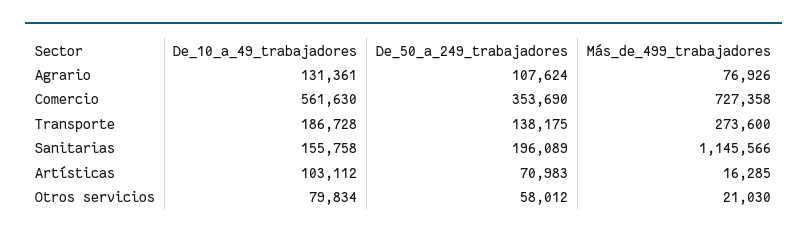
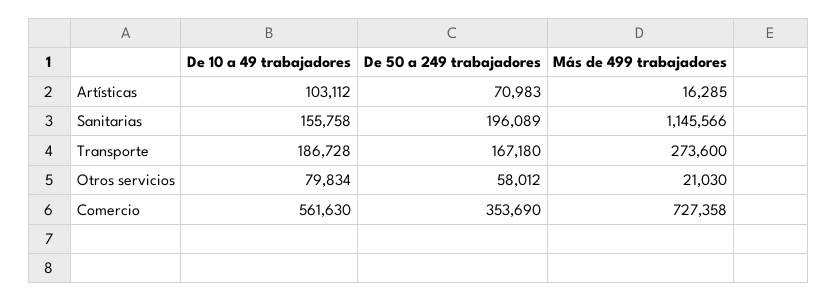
  {
    "De_10_a_49_trabajadores": {
-     "Agrario": 131361,
      "Comercio": 561630,
      "Transporte": 186728,
      "Sanitarias": 155758,
      "Artísticas": 103112,
      "Otros servicios": 79834
    },
    "De_50_a_249_trabajadores": {
-     "Agrario": 107624,
      "Comercio": 353690,
-     "Transporte": 138175,
+     "Transporte": 167180,
      "Sanitarias": 196089,
      "Artísticas": 70983,
      "Otros servicios": 58012
    },
    "Más_de_499_trabajadores": {
-     "Agrario": 76926,
      "Comercio": 727358,
      "Transporte": 273600,
      "Sanitarias": 1145566,
      "Artísticas": 16285,
      "Otros servicios": 21030
    }
  }

